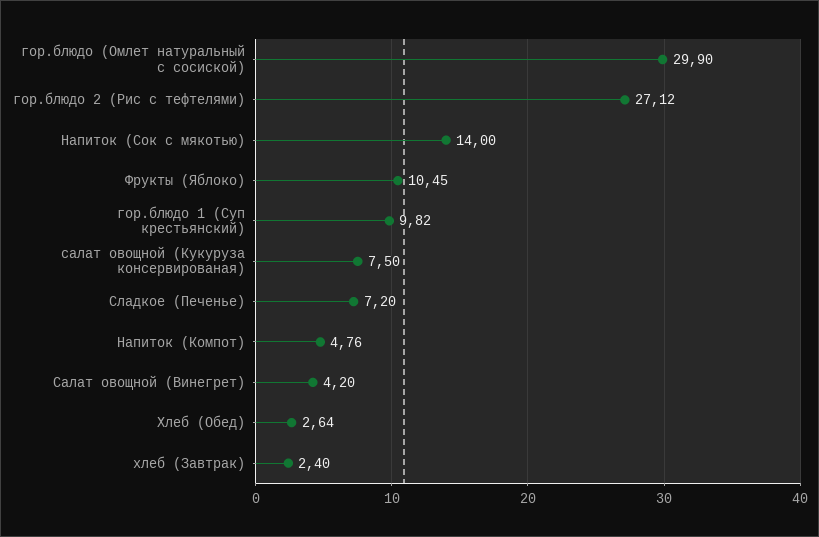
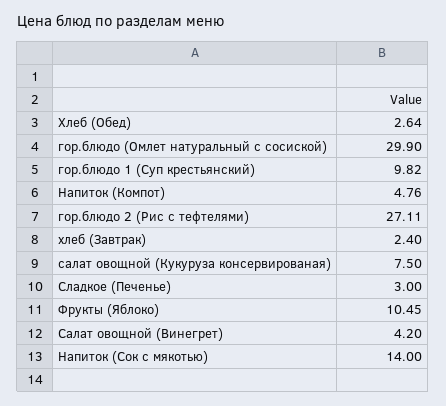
  {
    "гор.блюдо (Омлет натуральный с сосиской)": 29.9,
-   "гор.блюдо 2 (Рис с тефтелями)": 27.12,
+   "гор.блюдо 2 (Рис с тефтелями)": 27.11,
    "Напиток (Сок с мякотью)": 14,
    "Фрукты (Яблоко)": 10.45,
    "гор.блюдо 1 (Суп крестьянский)": 9.82,
    "салат овощной (Кукуруза консервированая)": 7.5,
-   "Сладкое (Печенье)": 7.2,
+   "Сладкое (Печенье)": 3,
    "Напиток (Компот)": 4.76,
    "Салат овощной (Винегрет)": 4.2,
    "Хлеб (Обед)": 2.64,
    "хлеб (Завтрак)": 2.4
  }

